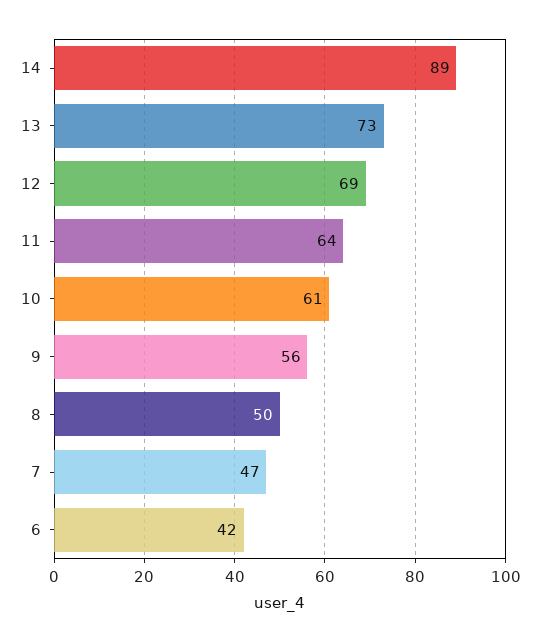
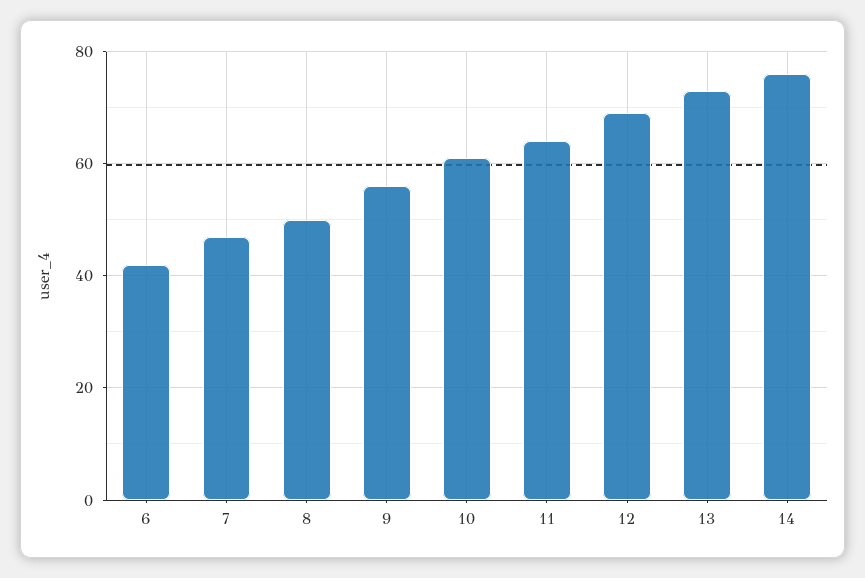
  {
-   "14": 89,
+   "14": 75,
    "13": 73,
    "12": 69,
    "11": 64,
    "10": 61,
    "9": 56,
    "8": 50,
    "7": 47,
    "6": 42
  }

